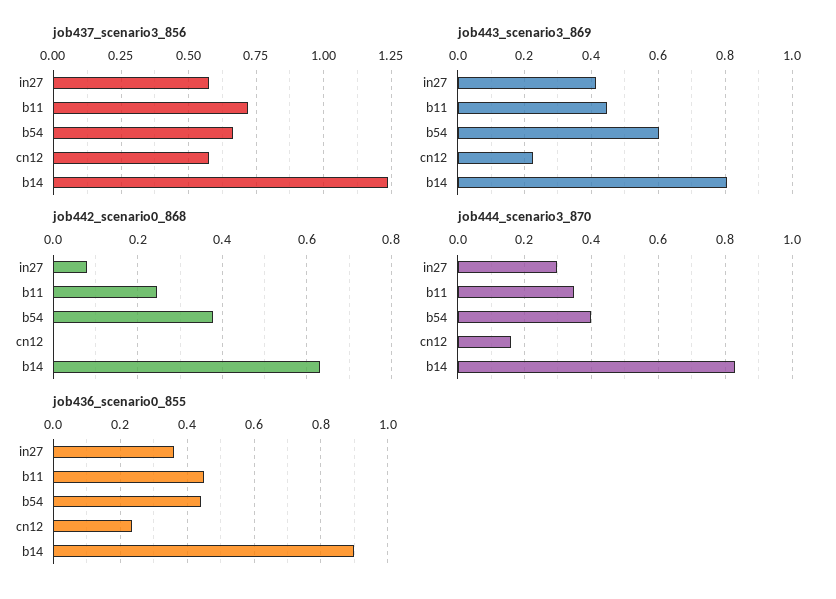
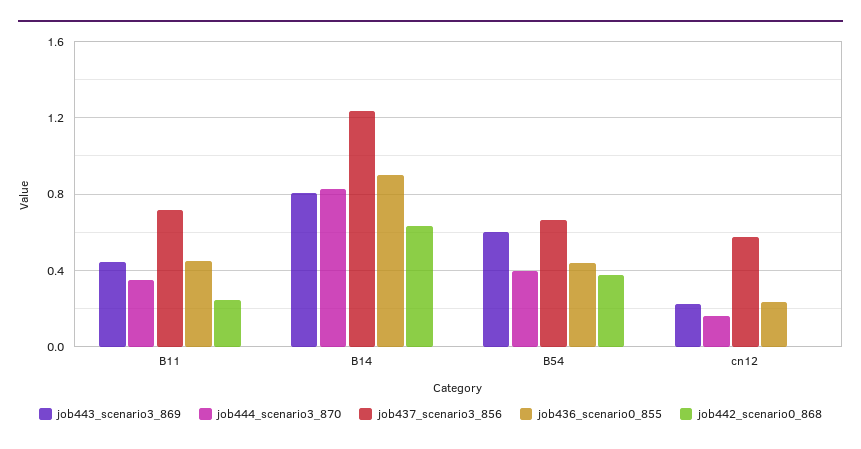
  {
    "job437_scenario3_856": {
-     "in27": 0.575,
      "b11": 0.725,
      "b54": 0.675,
      "cn12": 0.575,
      "b14": 1.225
    },
    "job443_scenario3_869": {
-     "in27": 0.42,
      "b11": 0.44,
      "b54": 0.6,
      "cn12": 0.22,
      "b14": 0.8
    },
    "job442_scenario0_868": {
-     "in27": 0.08,
      "b11": 0.24,
      "b54": 0.38,
      "cn12": 0,
      "b14": 0.64
    },
    "job444_scenario3_870": {
-     "in27": 0.3,
      "b11": 0.34,
      "b54": 0.4,
      "cn12": 0.16,
      "b14": 0.82
    },
    "job436_scenario0_855": {
-     "in27": 0.36,
      "b11": 0.44,
      "b54": 0.44,
      "cn12": 0.24,
      "b14": 0.9
    }
  }

